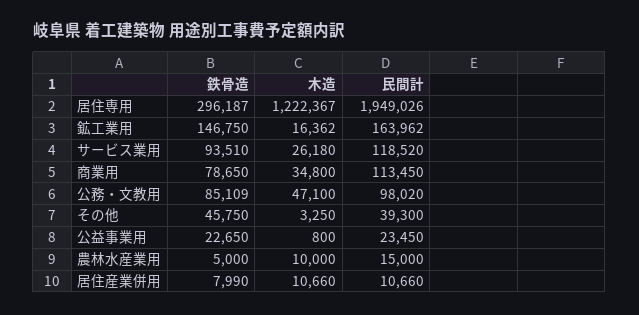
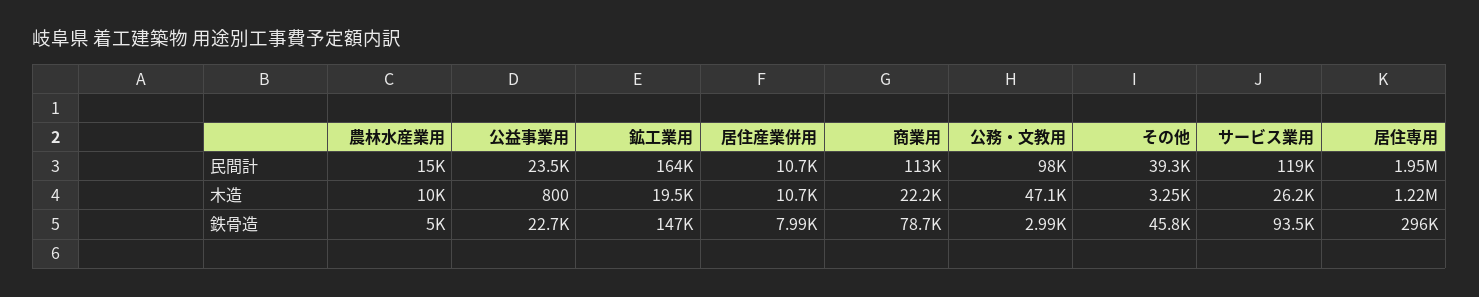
  {
    "鉄骨造": {
      "居住専用": 296187,
      "鉱工業用": 146750,
      "サービス業用": 93510,
      "商業用": 78650,
-     "公務・文教用": 85109,
+     "公務・文教用": 2990,
      "その他": 45750,
      "公益事業用": 22650,
      "農林水産業用": 5000,
      "居住産業併用": 7990
    },
    "木造": {
      "居住専用": 1222367,
-     "鉱工業用": 16362,
+     "鉱工業用": 19500,
      "サービス業用": 26180,
-     "商業用": 34800,
+     "商業用": 22200,
      "公務・文教用": 47100,
      "その他": 3250,
      "公益事業用": 800,
      "農林水産業用": 10000,
      "居住産業併用": 10660
    },
    "民間計": {
      "居住専用": 1949026,
      "鉱工業用": 163962,
      "サービス業用": 118520,
      "商業用": 113450,
      "公務・文教用": 98020,
      "その他": 39300,
      "公益事業用": 23450,
      "農林水産業用": 15000,
      "居住産業併用": 10660
    }
  }

